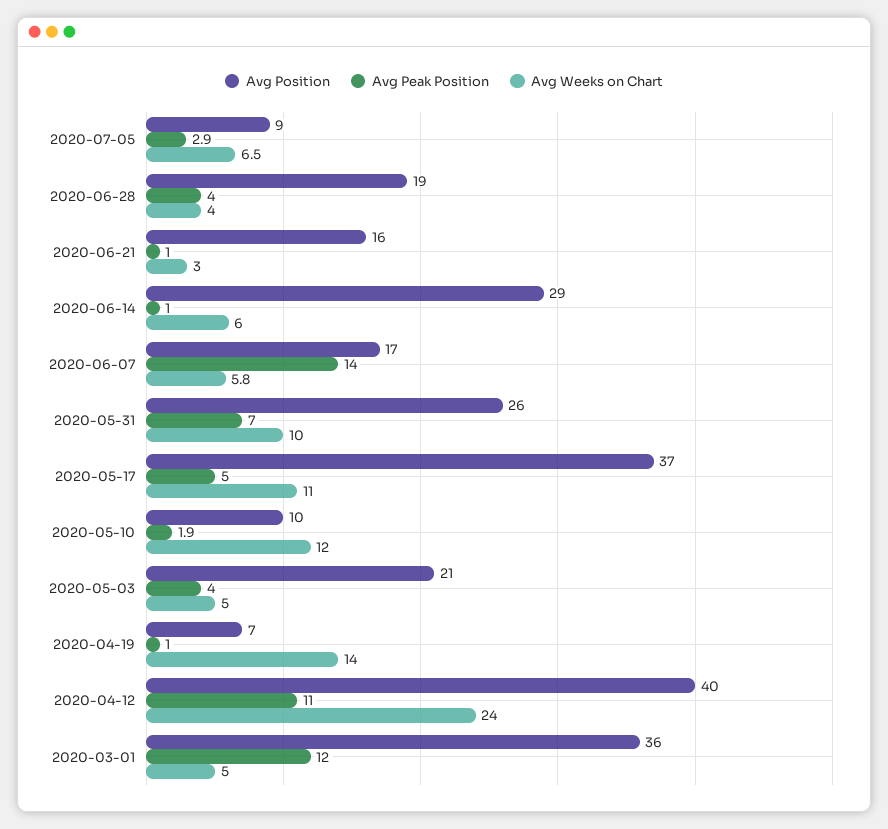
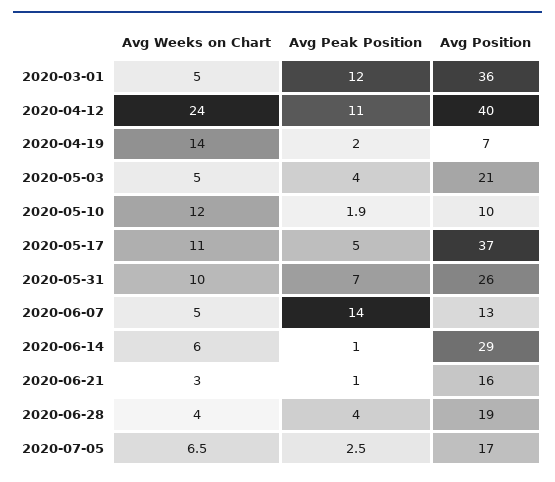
  {
    "Avg Position": {
-     "2020-07-05": 9,
+     "2020-07-05": 17,
      "2020-06-28": 19,
      "2020-06-21": 16,
      "2020-06-14": 29,
-     "2020-06-07": 17,
+     "2020-06-07": 13,
      "2020-05-31": 26,
      "2020-05-17": 37,
      "2020-05-10": 10,
      "2020-05-03": 21,
      "2020-04-19": 7,
      "2020-04-12": 40,
      "2020-03-01": 36
    },
    "Avg Peak Position": {
-     "2020-07-05": 2.9,
+     "2020-07-05": 2.5,
      "2020-06-28": 4,
      "2020-06-21": 1,
      "2020-06-14": 1,
      "2020-06-07": 14,
      "2020-05-31": 7,
      "2020-05-17": 5,
      "2020-05-10": 1.9,
      "2020-05-03": 4,
-     "2020-04-19": 1,
+     "2020-04-19": 2,
      "2020-04-12": 11,
      "2020-03-01": 12
    },
    "Avg Weeks on Chart": {
      "2020-07-05": 6.5,
      "2020-06-28": 4,
      "2020-06-21": 3,
      "2020-06-14": 6,
-     "2020-06-07": 5.8,
+     "2020-06-07": 5,
      "2020-05-31": 10,
      "2020-05-17": 11,
      "2020-05-10": 12,
      "2020-05-03": 5,
      "2020-04-19": 14,
      "2020-04-12": 24,
      "2020-03-01": 5
    }
  }

